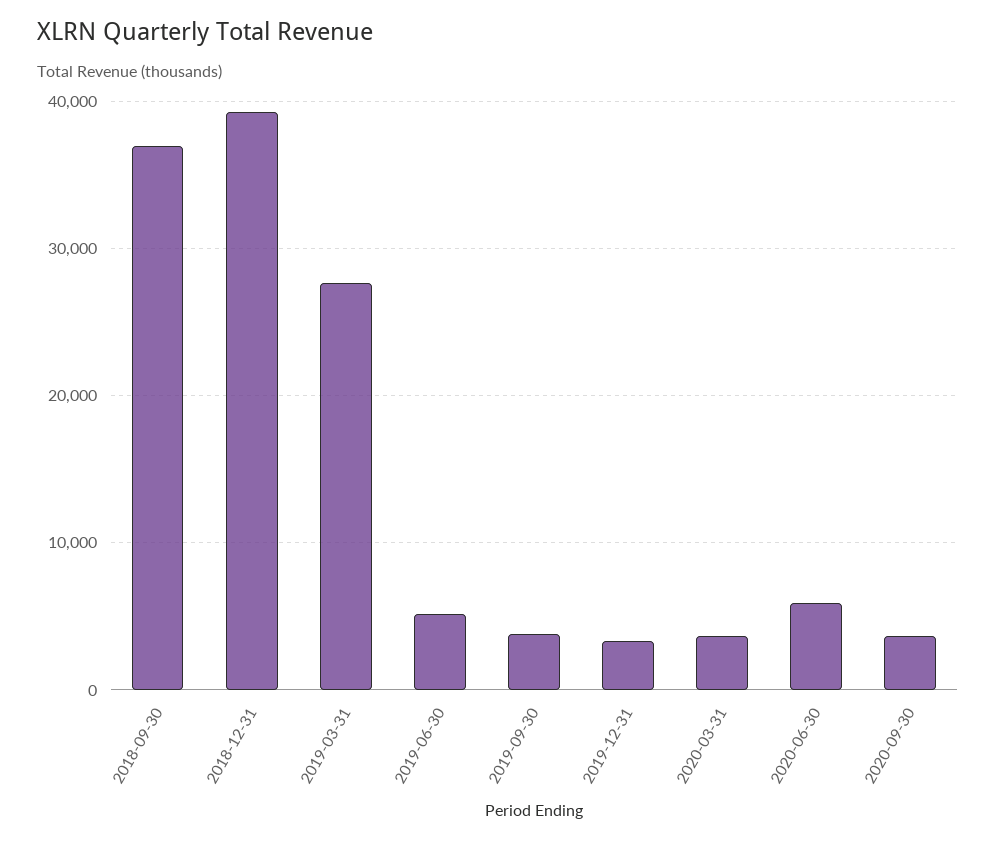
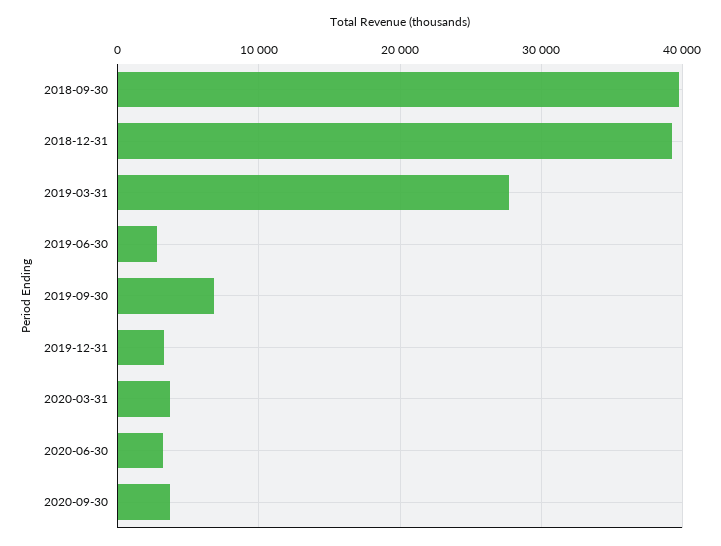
  {
-   "2018-09-30": 37000,
+   "2018-09-30": 40000,
    "2018-12-31": 39000,
    "2019-03-31": 28000,
-   "2019-06-30": 5000,
+   "2019-06-30": 3000,
-   "2019-09-30": 4000,
+   "2019-09-30": 7000,
    "2019-12-31": 3000,
    "2020-03-31": 4000,
-   "2020-06-30": 6000,
+   "2020-06-30": 3000,
    "2020-09-30": 4000
  }

